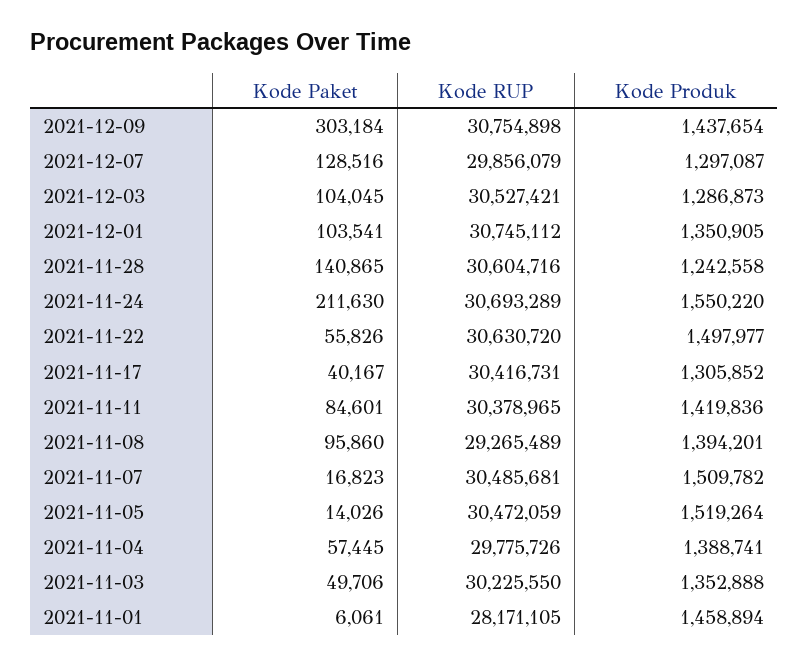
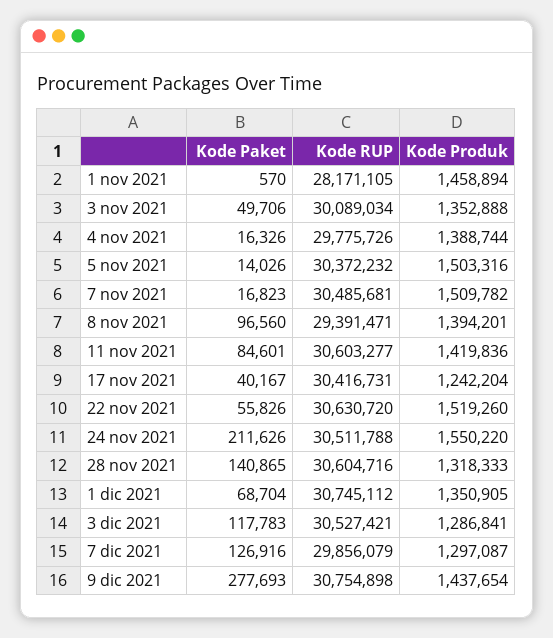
  {
    "Kode Paket": {
-     "2021-12-09": 303184,
+     "2021-12-09": 277693,
-     "2021-12-07": 128516,
+     "2021-12-07": 126916,
-     "2021-12-03": 104045,
+     "2021-12-03": 117783,
-     "2021-12-01": 103541,
+     "2021-12-01": 68704,
      "2021-11-28": 140865,
-     "2021-11-24": 211630,
+     "2021-11-24": 211626,
      "2021-11-22": 55826,
      "2021-11-17": 40167,
      "2021-11-11": 84601,
-     "2021-11-08": 95860,
+     "2021-11-08": 96560,
      "2021-11-07": 16823,
      "2021-11-05": 14026,
-     "2021-11-04": 57445,
+     "2021-11-04": 16326,
      "2021-11-03": 49706,
-     "2021-11-01": 6061
+     "2021-11-01": 570
    },
    "Kode RUP": {
      "2021-12-09": 30754898,
      "2021-12-07": 29856079,
      "2021-12-03": 30527421,
      "2021-12-01": 30745112,
      "2021-11-28": 30604716,
-     "2021-11-24": 30693289,
+     "2021-11-24": 30511788,
      "2021-11-22": 30630720,
      "2021-11-17": 30416731,
-     "2021-11-11": 30378965,
+     "2021-11-11": 30603277,
-     "2021-11-08": 29265489,
+     "2021-11-08": 29391471,
      "2021-11-07": 30485681,
-     "2021-11-05": 30472059,
+     "2021-11-05": 30372232,
      "2021-11-04": 29775726,
-     "2021-11-03": 30225550,
+     "2021-11-03": 30089034,
      "2021-11-01": 28171105
    },
    "Kode Produk": {
      "2021-12-09": 1437654,
      "2021-12-07": 1297087,
-     "2021-12-03": 1286873,
+     "2021-12-03": 1286841,
      "2021-12-01": 1350905,
-     "2021-11-28": 1242558,
+     "2021-11-28": 1318333,
      "2021-11-24": 1550220,
-     "2021-11-22": 1497977,
+     "2021-11-22": 1519260,
-     "2021-11-17": 1305852,
+     "2021-11-17": 1242204,
      "2021-11-11": 1419836,
      "2021-11-08": 1394201,
      "2021-11-07": 1509782,
-     "2021-11-05": 1519264,
+     "2021-11-05": 1503316,
-     "2021-11-04": 1388741,
+     "2021-11-04": 1388744,
      "2021-11-03": 1352888,
      "2021-11-01": 1458894
    }
  }

